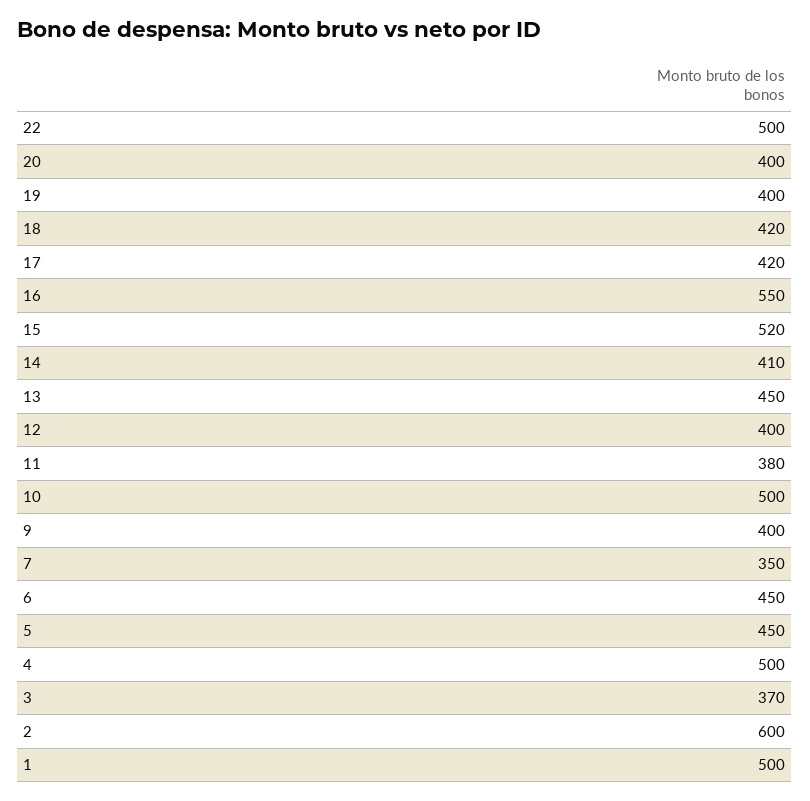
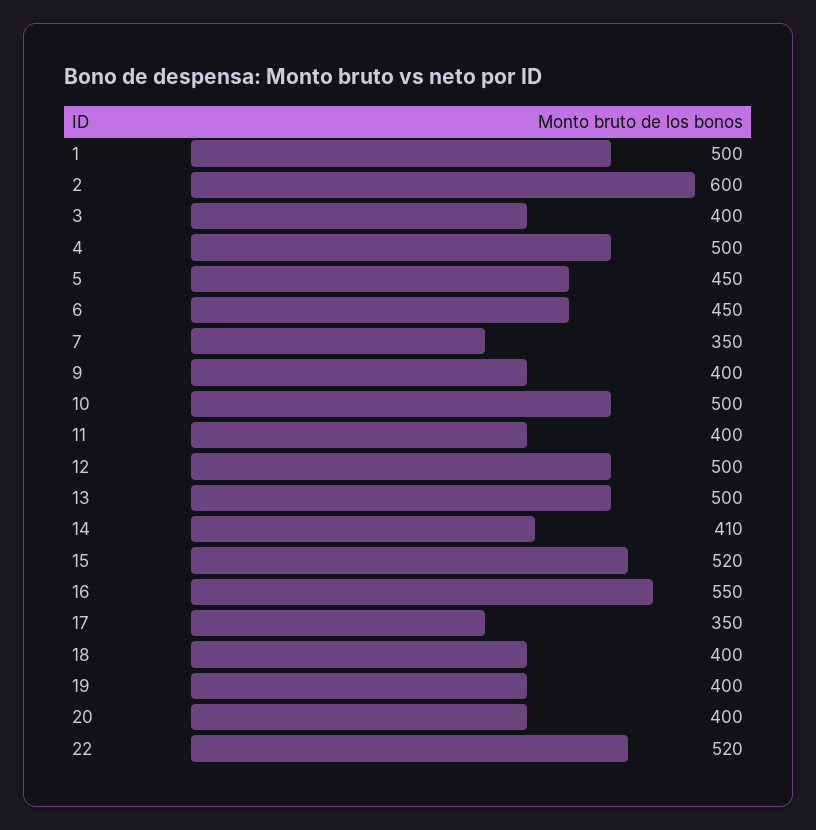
  {
-   "22": 500,
+   "22": 520,
    "20": 400,
    "19": 400,
-   "18": 420,
+   "18": 400,
-   "17": 420,
+   "17": 350,
    "16": 550,
    "15": 520,
    "14": 410,
-   "13": 450,
+   "13": 500,
-   "12": 400,
+   "12": 500,
-   "11": 380,
+   "11": 400,
    "10": 500,
    "9": 400,
    "7": 350,
    "6": 450,
    "5": 450,
    "4": 500,
-   "3": 370,
+   "3": 400,
    "2": 600,
    "1": 500
  }

